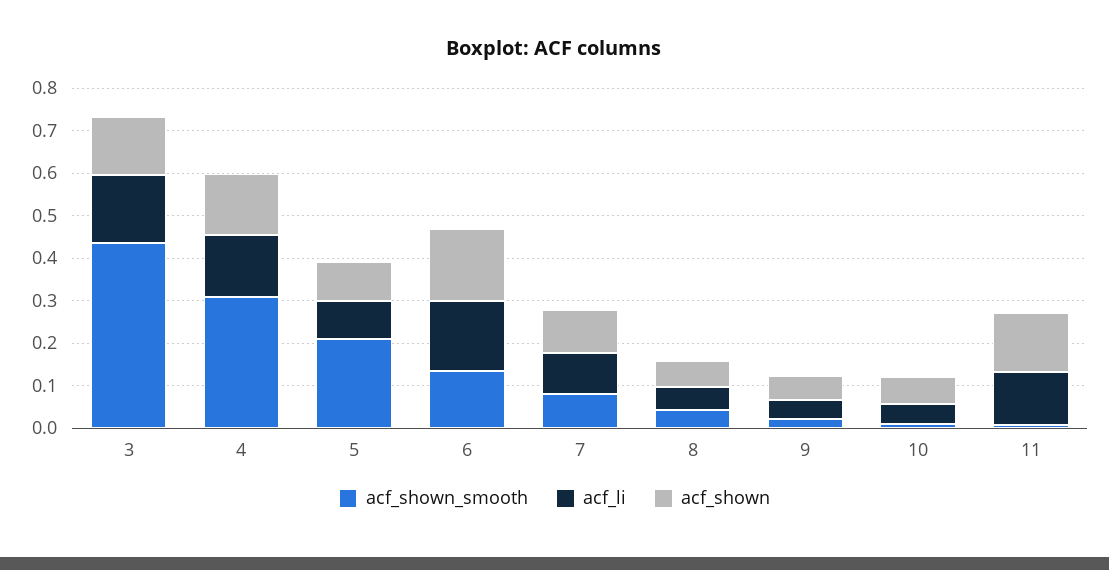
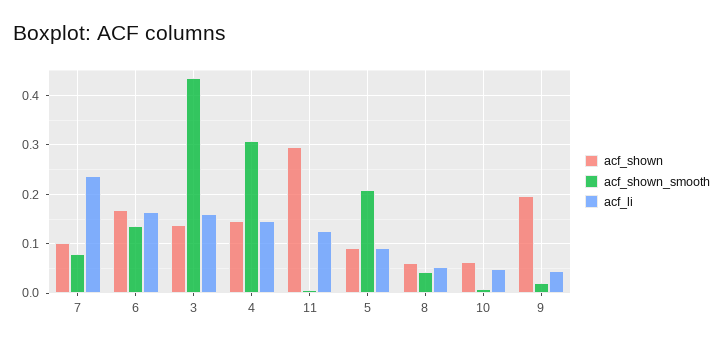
  {
    "acf_shown_smooth": {
      "3": 0.44,
      "4": 0.3,
      "5": 0.2,
      "6": 0.14,
      "7": 0.08,
      "8": 0.04,
      "9": 0.02,
      "10": 0,
      "11": 0
    },
    "acf_li": {
      "3": 0.16,
      "4": 0.14,
      "5": 0.1,
      "6": 0.16,
-     "7": 0.1,
+     "7": 0.24,
      "8": 0.06,
      "9": 0.04,
      "10": 0.04,
      "11": 0.12
    },
    "acf_shown": {
      "3": 0.14,
      "4": 0.14,
      "5": 0.1,
      "6": 0.16,
      "7": 0.1,
      "8": 0.06,
-     "9": 0.06,
+     "9": 0.2,
      "10": 0.06,
-     "11": 0.14
+     "11": 0.3
    }
  }

